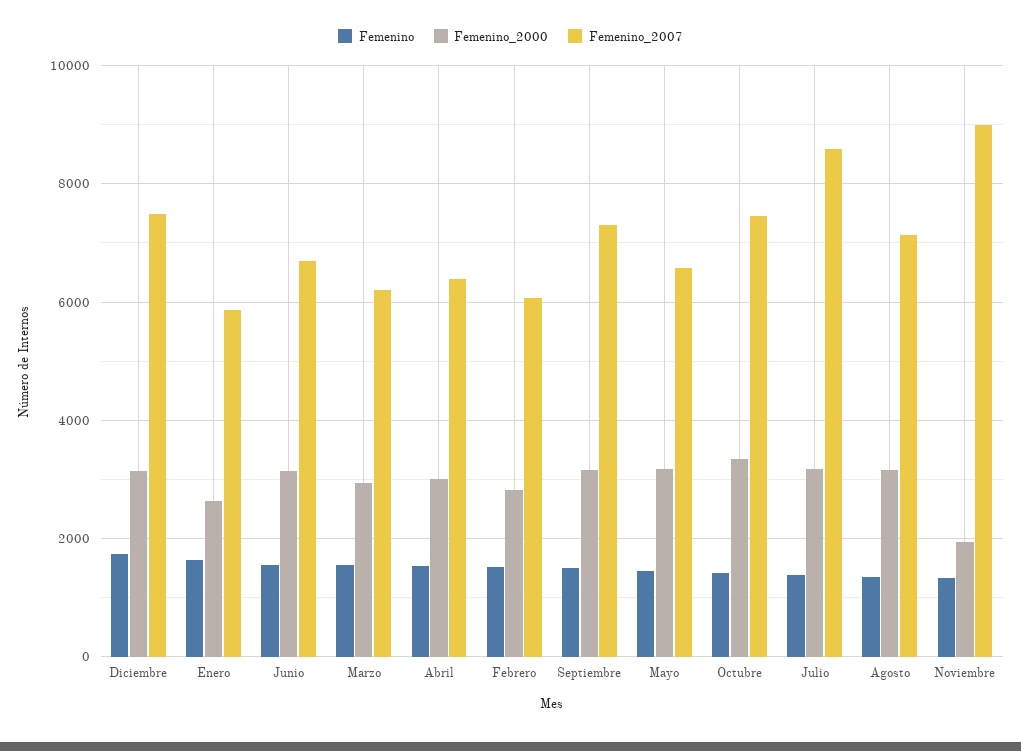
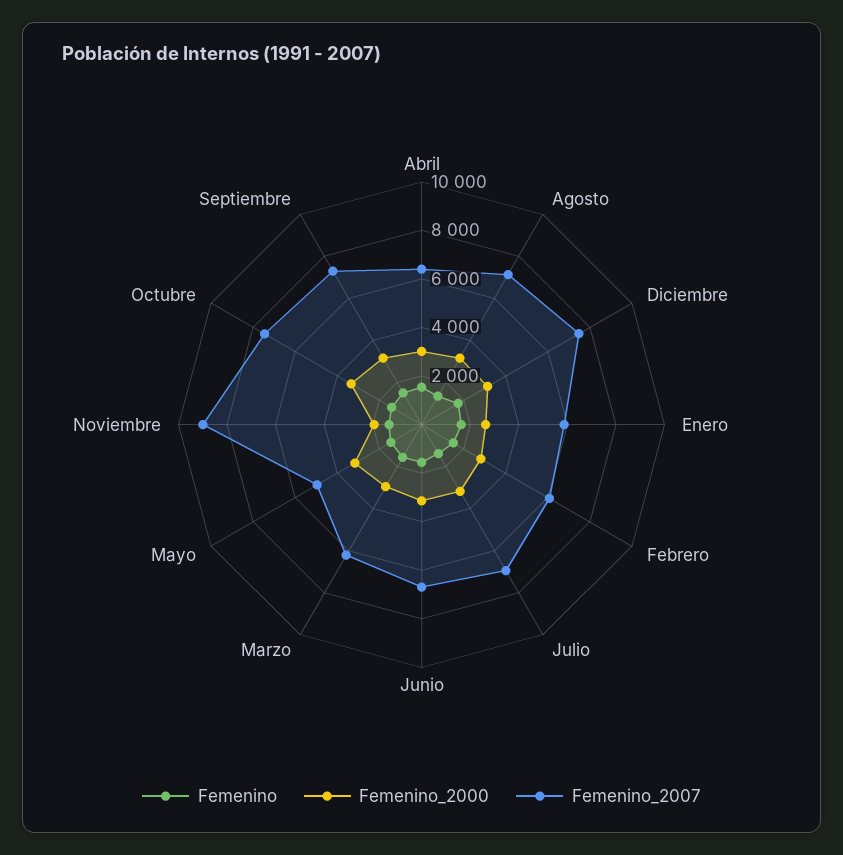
  {
    "Femenino": {
      "Diciembre": 1800,
      "Enero": 1600,
      "Junio": 1600,
      "Marzo": 1600,
      "Abril": 1600,
      "Febrero": 1600,
      "Septiembre": 1600,
      "Mayo": 1400,
      "Octubre": 1400,
      "Julio": 1400,
      "Agosto": 1400,
      "Noviembre": 1400
    },
    "Femenino_2000": {
      "Diciembre": 3200,
      "Enero": 2600,
      "Junio": 3200,
      "Marzo": 3000,
      "Abril": 3000,
      "Febrero": 2800,
      "Septiembre": 3200,
      "Mayo": 3200,
      "Octubre": 3400,
      "Julio": 3200,
      "Agosto": 3200,
      "Noviembre": 2000
    },
    "Femenino_2007": {
      "Diciembre": 7400,
      "Enero": 5800,
      "Junio": 6600,
      "Marzo": 6200,
      "Abril": 6400,
      "Febrero": 6000,
      "Septiembre": 7200,
-     "Mayo": 6600,
+     "Mayo": 5000,
      "Octubre": 7400,
-     "Julio": 8600,
+     "Julio": 7000,
      "Agosto": 7200,
      "Noviembre": 9000
    }
  }

